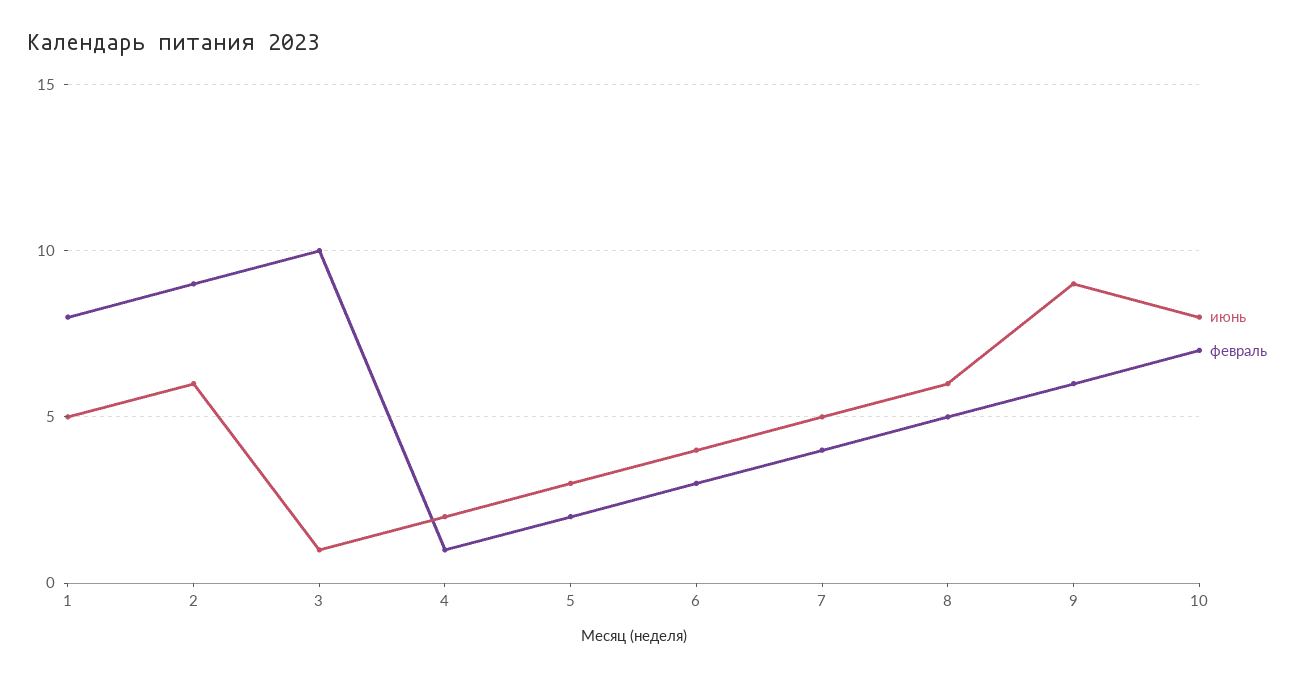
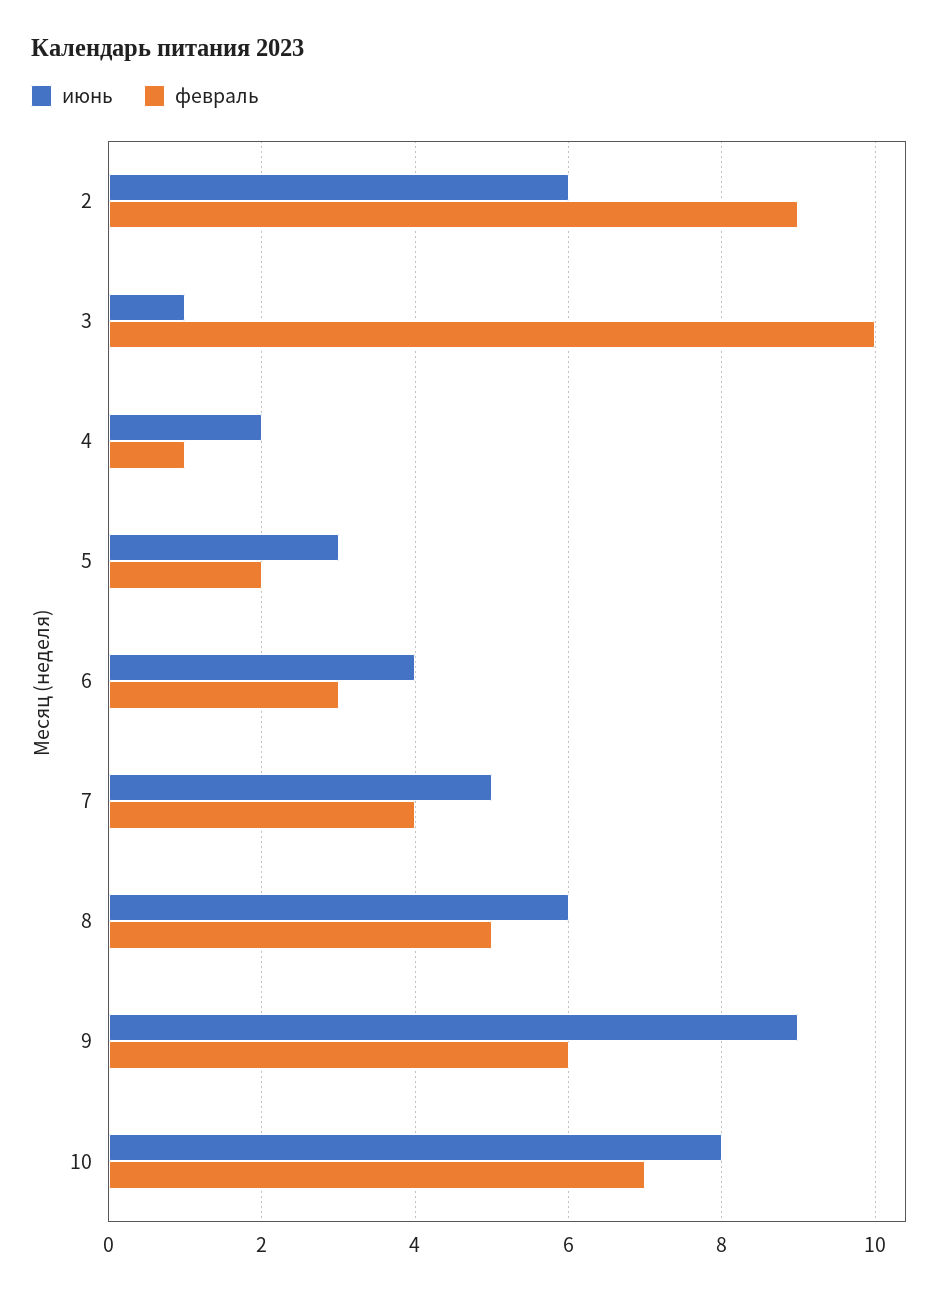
  {
    "июнь": {
-     "1": 5,
      "2": 6,
      "3": 1,
      "4": 2,
      "5": 3,
      "6": 4,
      "7": 5,
      "8": 6,
      "9": 9,
      "10": 8
    },
    "февраль": {
-     "1": 8,
      "2": 9,
      "3": 10,
      "4": 1,
      "5": 2,
      "6": 3,
      "7": 4,
      "8": 5,
      "9": 6,
      "10": 7
    }
  }

